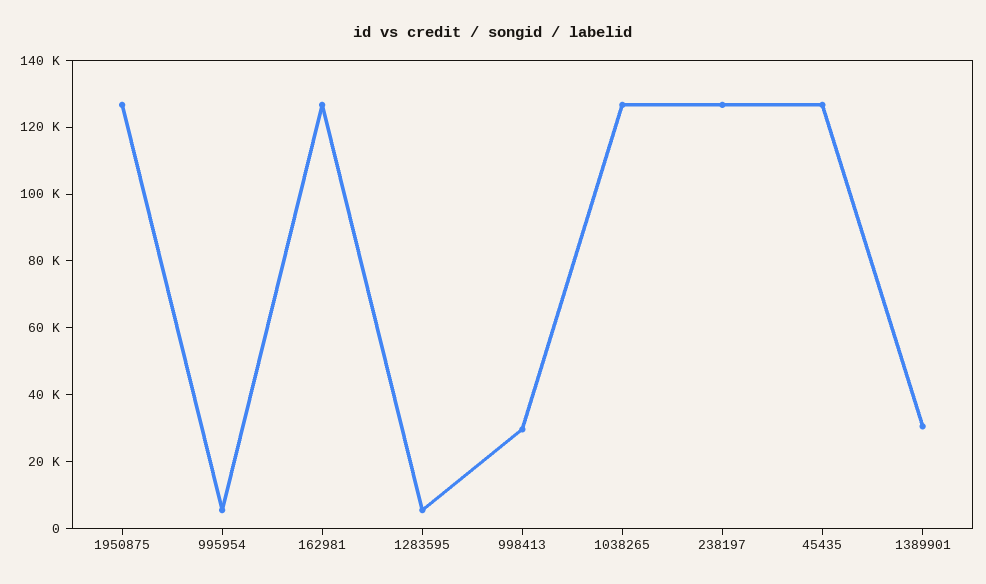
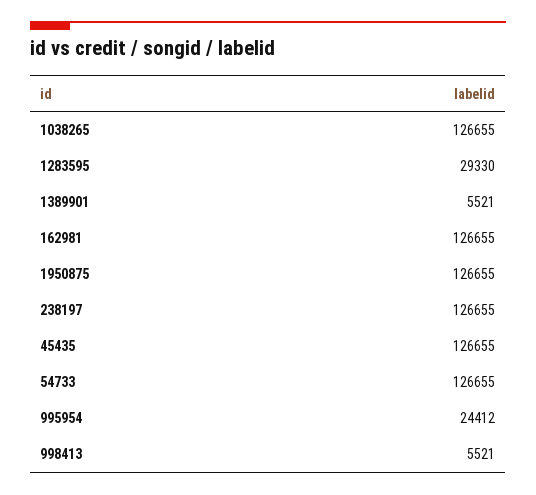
  {
    "1950875": 126655,
-   "995954": 5000,
+   "995954": 24412,
    "162981": 126655,
-   "1283595": 5000,
+   "1283595": 29330,
-   "998413": 30000,
+   "998413": 5521,
    "1038265": 126655,
    "238197": 126655,
    "45435": 126655,
-   "1389901": 30000
+   "1389901": 5521,
+   "54733": 126655
  }

